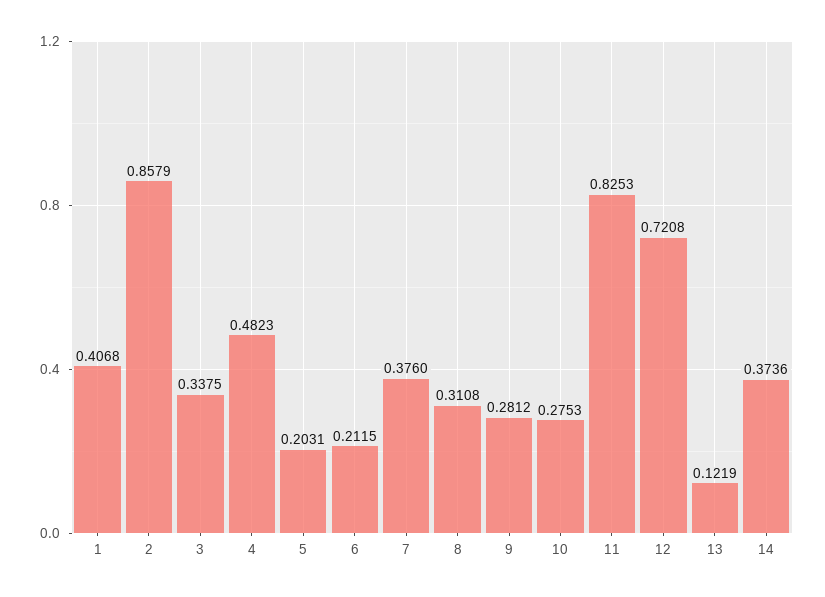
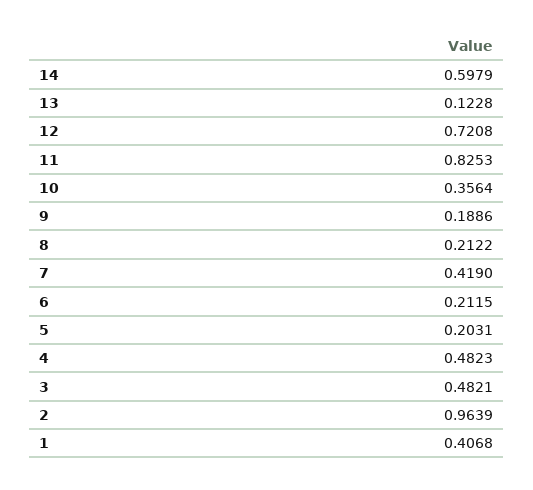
  {
    "1": 0.4068,
-   "2": 0.8579,
+   "2": 0.9639,
-   "3": 0.3375,
+   "3": 0.4821,
    "4": 0.4823,
    "5": 0.2031,
    "6": 0.2115,
-   "7": 0.376,
+   "7": 0.419,
-   "8": 0.3108,
+   "8": 0.2122,
-   "9": 0.2812,
+   "9": 0.1886,
-   "10": 0.2753,
+   "10": 0.3564,
    "11": 0.8253,
    "12": 0.7208,
-   "13": 0.1219,
+   "13": 0.1228,
-   "14": 0.3736
+   "14": 0.5979
  }

